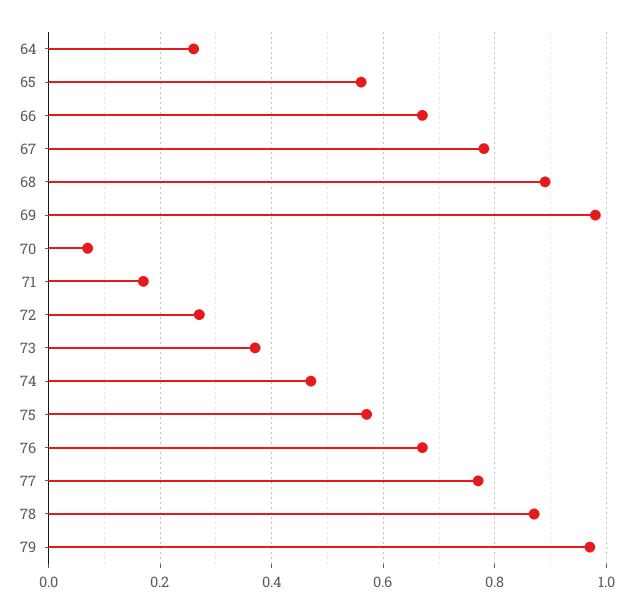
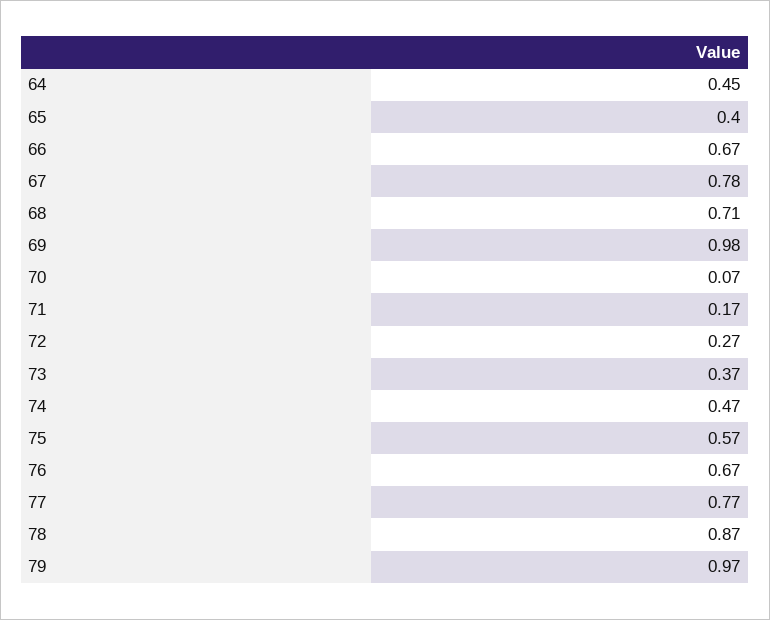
  {
-   "64": 0.25,
+   "64": 0.45,
-   "65": 0.55,
+   "65": 0.4,
    "66": 0.67,
    "67": 0.78,
-   "68": 0.9,
+   "68": 0.71,
    "69": 0.98,
    "70": 0.07,
    "71": 0.17,
    "72": 0.27,
    "73": 0.37,
    "74": 0.47,
    "75": 0.57,
    "76": 0.67,
    "77": 0.77,
    "78": 0.87,
    "79": 0.97
  }

